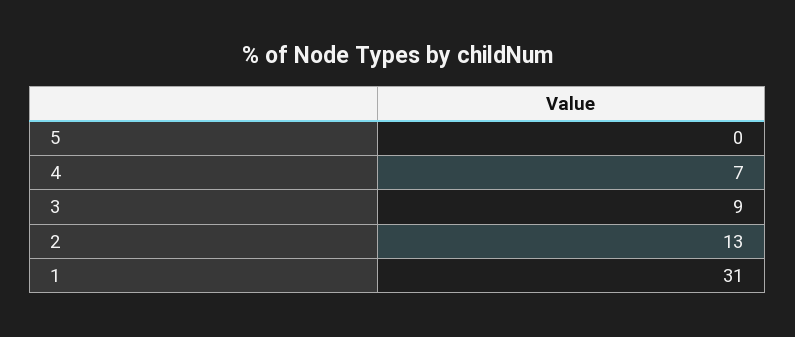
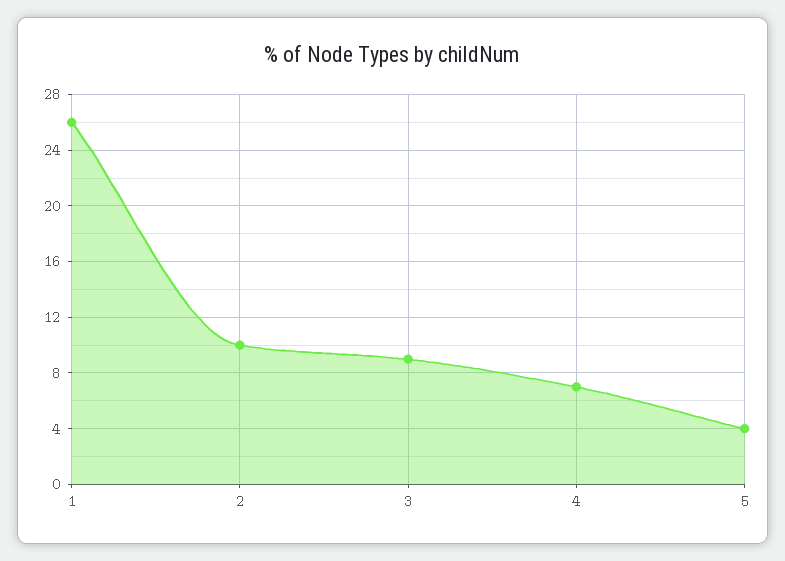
  {
-   "5": 0,
+   "5": 4,
    "4": 7,
    "3": 9,
-   "2": 13,
+   "2": 10,
-   "1": 31
+   "1": 26
  }

